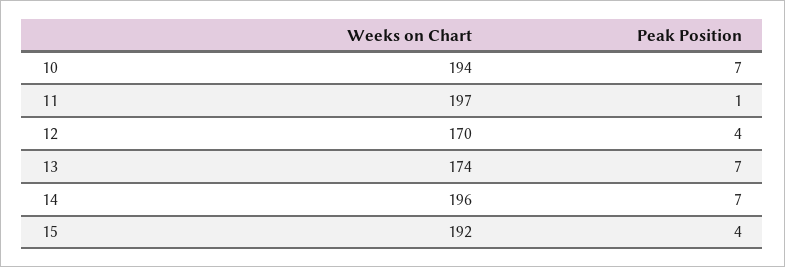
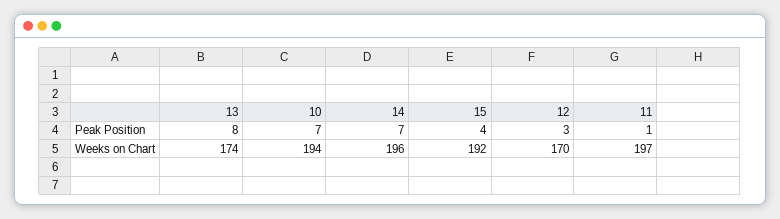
  {
    "Weeks on Chart": {
      "10": 194,
      "11": 197,
      "12": 170,
      "13": 174,
      "14": 196,
      "15": 192
    },
    "Peak Position": {
      "10": 7,
      "11": 1,
-     "12": 4,
+     "12": 3,
-     "13": 7,
+     "13": 8,
      "14": 7,
      "15": 4
    }
  }

